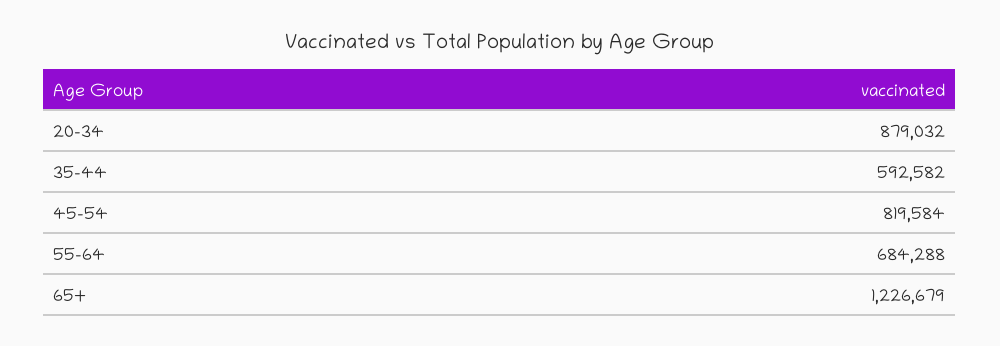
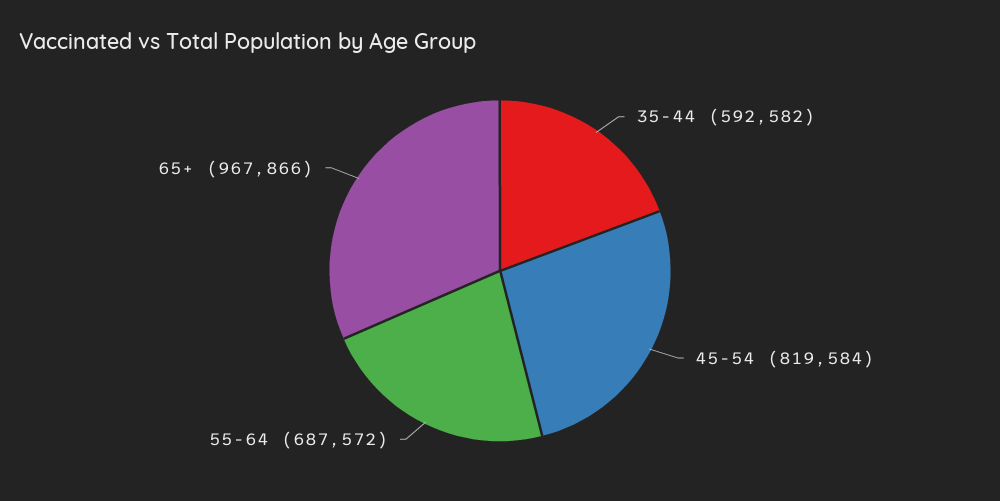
  {
-   "20-34": 879032,
    "35-44": 592582,
    "45-54": 819584,
-   "55-64": 684288,
+   "55-64": 687572,
-   "65+": 1226679
+   "65+": 967866
  }

